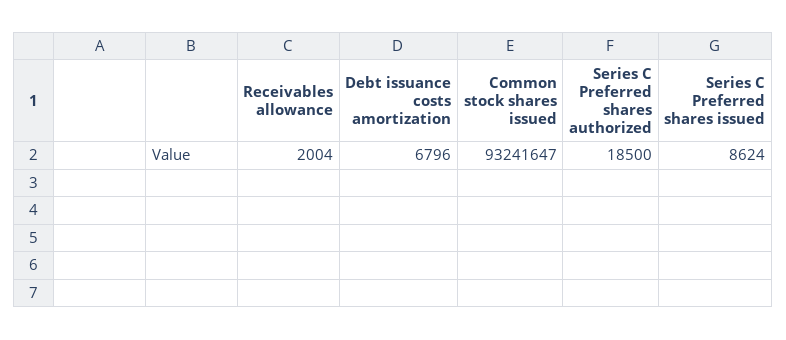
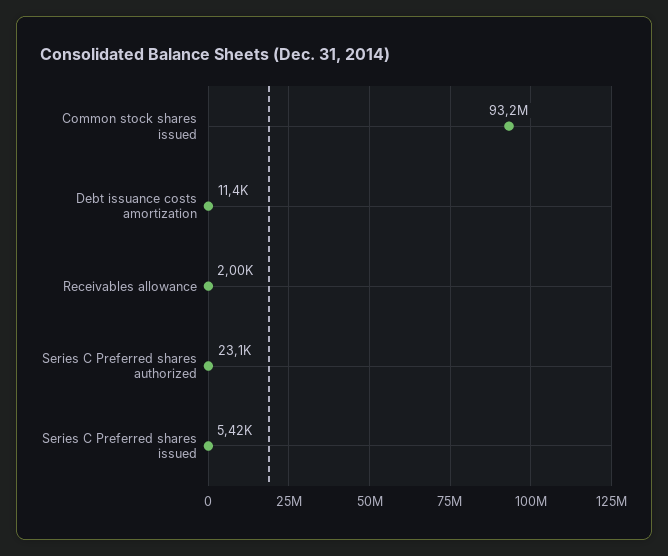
  {
    "Receivables allowance": 2004,
-   "Debt issuance costs amortization": 6796,
+   "Debt issuance costs amortization": 11400,
    "Common stock shares issued": 93241647,
-   "Series C Preferred shares authorized": 18500,
+   "Series C Preferred shares authorized": 23100,
-   "Series C Preferred shares issued": 8624
+   "Series C Preferred shares issued": 5420
  }

